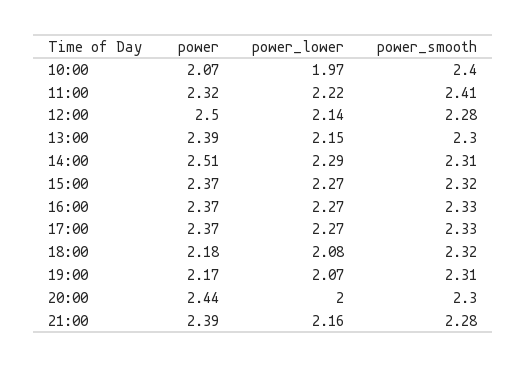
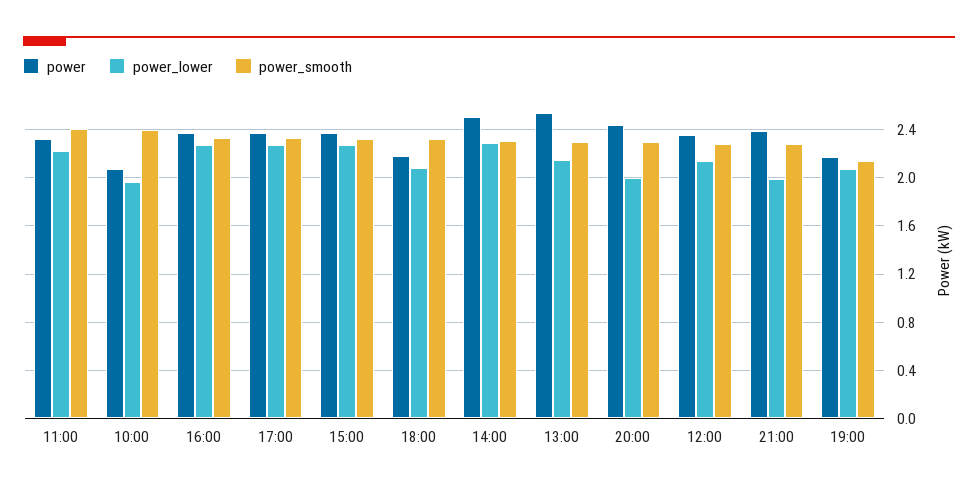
  {
    "power": {
      "10:00": 2.07,
      "11:00": 2.32,
-     "12:00": 2.5,
+     "12:00": 2.35,
-     "13:00": 2.39,
+     "13:00": 2.55,
      "14:00": 2.51,
      "15:00": 2.37,
      "16:00": 2.37,
      "17:00": 2.37,
      "18:00": 2.18,
      "19:00": 2.17,
      "20:00": 2.44,
      "21:00": 2.39
    },
    "power_lower": {
      "10:00": 1.97,
      "11:00": 2.22,
      "12:00": 2.14,
      "13:00": 2.15,
      "14:00": 2.29,
      "15:00": 2.27,
      "16:00": 2.27,
      "17:00": 2.27,
      "18:00": 2.08,
      "19:00": 2.07,
      "20:00": 2,
-     "21:00": 2.16
+     "21:00": 2
    },
    "power_smooth": {
      "10:00": 2.4,
      "11:00": 2.41,
      "12:00": 2.28,
      "13:00": 2.3,
      "14:00": 2.31,
      "15:00": 2.32,
      "16:00": 2.33,
      "17:00": 2.33,
      "18:00": 2.32,
-     "19:00": 2.31,
+     "19:00": 2.15,
      "20:00": 2.3,
      "21:00": 2.28
    }
  }

